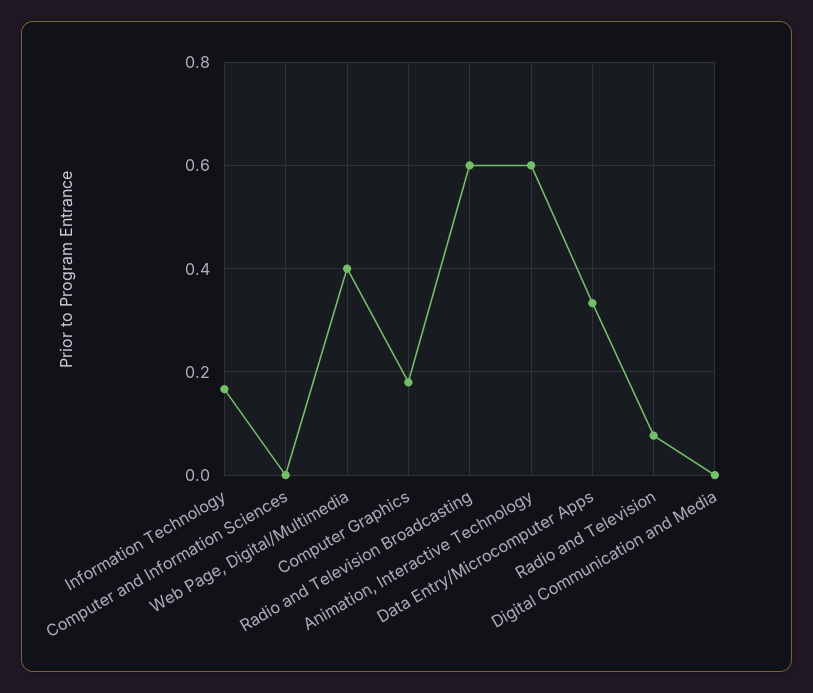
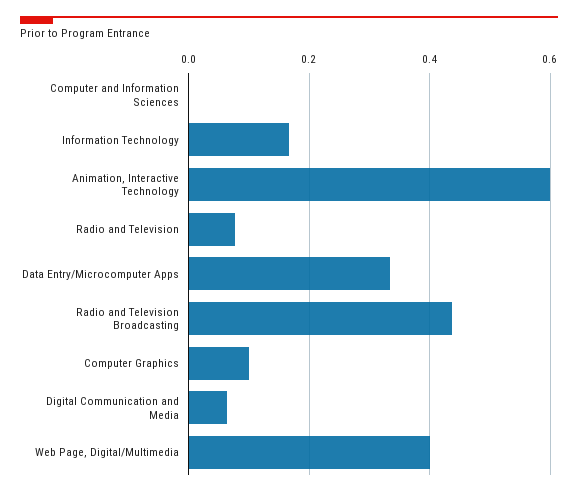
  {
    "Information Technology": 0.16,
    "Computer and Information Sciences": 0,
    "Web Page, Digital/Multimedia": 0.4,
-   "Computer Graphics": 0.18,
+   "Computer Graphics": 0.1,
-   "Radio and Television Broadcasting": 0.6,
+   "Radio and Television Broadcasting": 0.44,
    "Animation, Interactive Technology": 0.6,
    "Data Entry/Microcomputer Apps": 0.34,
    "Radio and Television": 0.08,
-   "Digital Communication and Media": 0
+   "Digital Communication and Media": 0.06
  }

